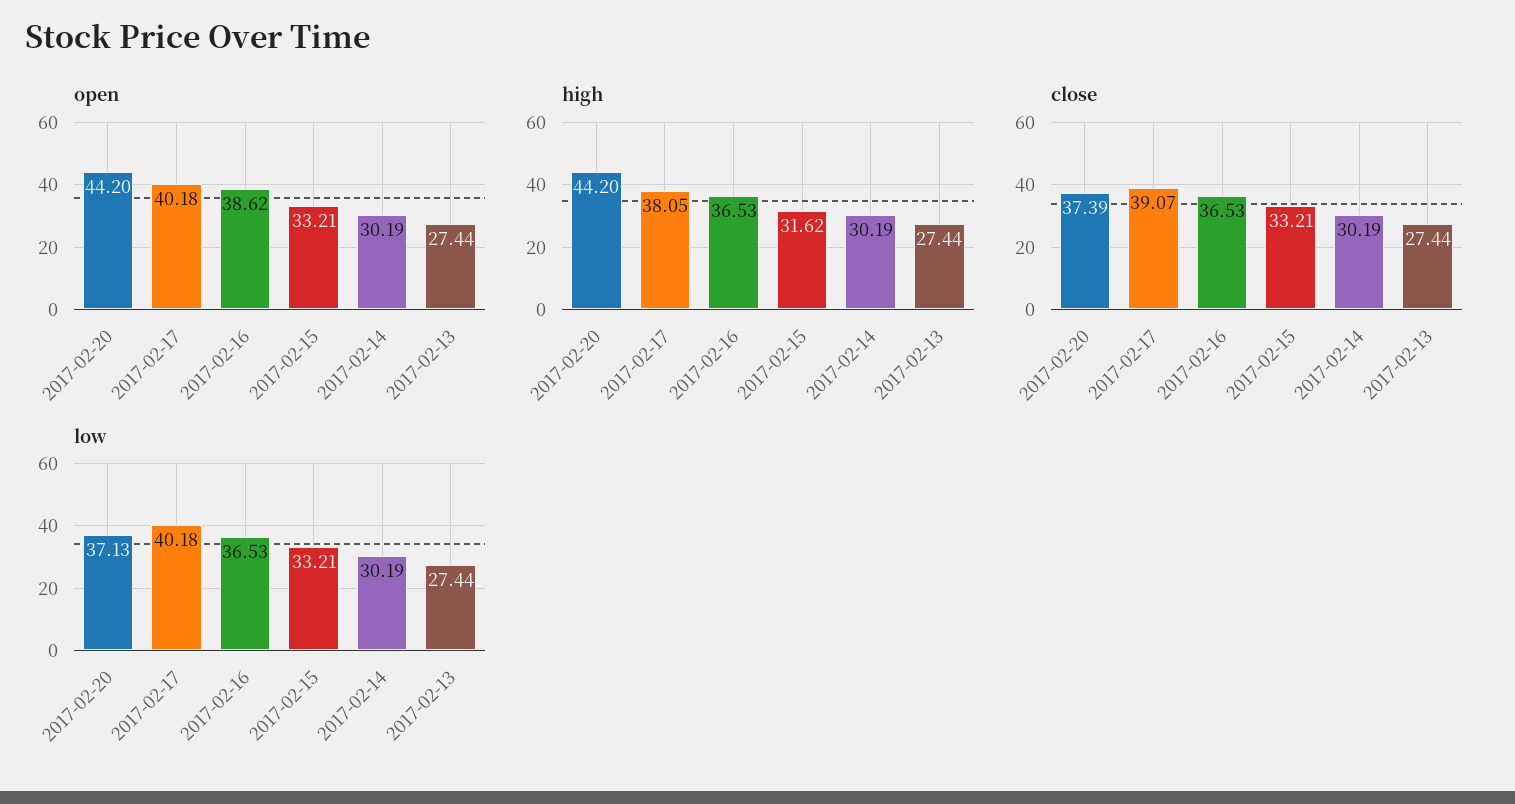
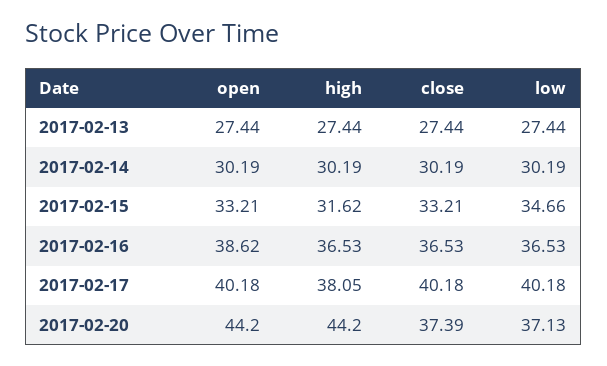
  {
    "open": {
      "2017-02-20": 44.2,
      "2017-02-17": 40.18,
      "2017-02-16": 38.62,
      "2017-02-15": 33.21,
      "2017-02-14": 30.19,
      "2017-02-13": 27.44
    },
    "high": {
      "2017-02-20": 44.2,
      "2017-02-17": 38.05,
      "2017-02-16": 36.53,
      "2017-02-15": 31.62,
      "2017-02-14": 30.19,
      "2017-02-13": 27.44
    },
    "close": {
      "2017-02-20": 37.39,
-     "2017-02-17": 39.07,
+     "2017-02-17": 40.18,
      "2017-02-16": 36.53,
      "2017-02-15": 33.21,
      "2017-02-14": 30.19,
      "2017-02-13": 27.44
    },
    "low": {
      "2017-02-20": 37.13,
      "2017-02-17": 40.18,
      "2017-02-16": 36.53,
-     "2017-02-15": 33.21,
+     "2017-02-15": 34.66,
      "2017-02-14": 30.19,
      "2017-02-13": 27.44
    }
  }

